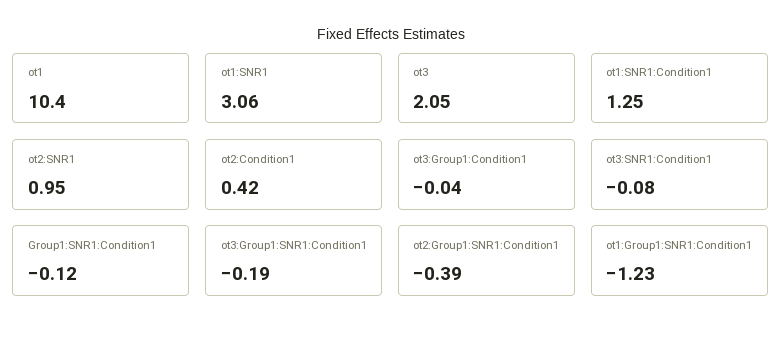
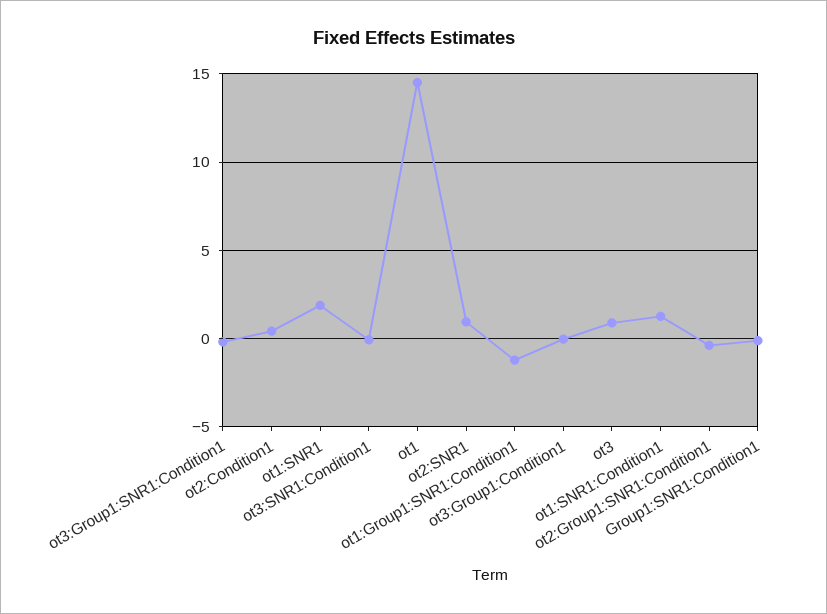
  {
-   "ot1": 10.4,
+   "ot1": 14.5,
-   "ot1:SNR1": 3.06,
+   "ot1:SNR1": 2,
-   "ot3": 2.05,
+   "ot3": 1,
    "ot1:SNR1:Condition1": 1.25,
    "ot2:SNR1": 0.95,
    "ot2:Condition1": 0.42,
    "ot3:Group1:Condition1": -0.04,
    "ot3:SNR1:Condition1": -0.08,
    "Group1:SNR1:Condition1": -0.12,
    "ot3:Group1:SNR1:Condition1": -0.19,
    "ot2:Group1:SNR1:Condition1": -0.39,
    "ot1:Group1:SNR1:Condition1": -1.23
  }

